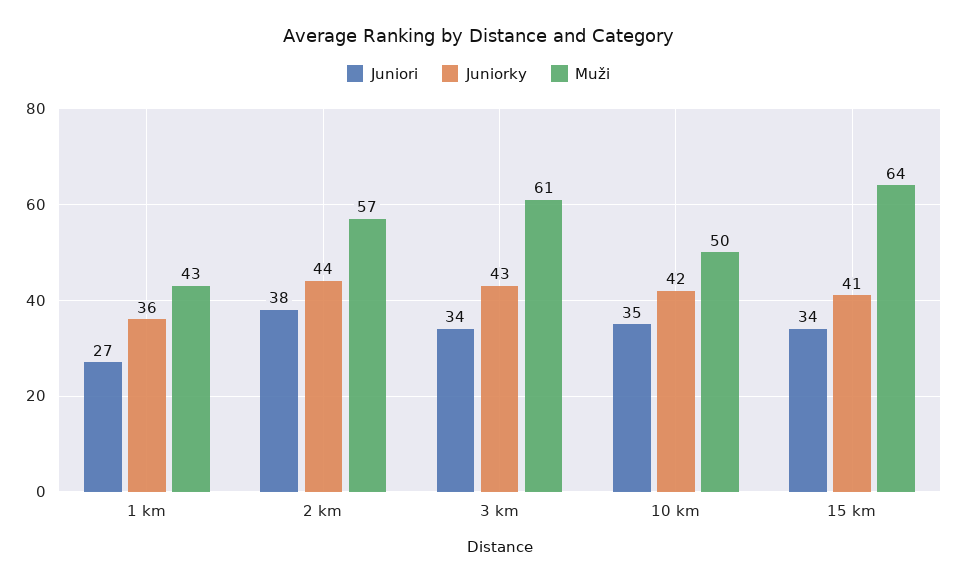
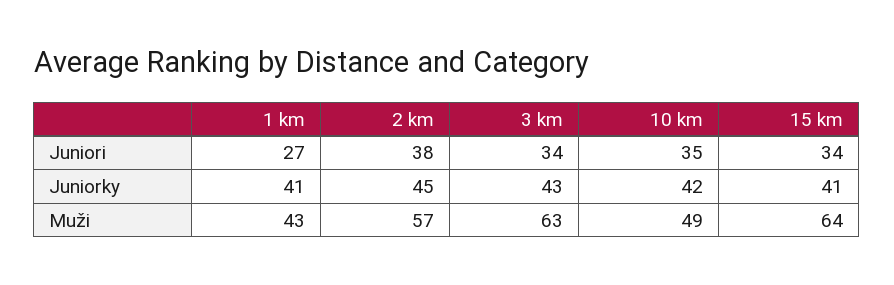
  {
    "Juniori": {
      "1 km": 27,
      "2 km": 38,
      "3 km": 34,
      "10 km": 35,
      "15 km": 34
    },
    "Juniorky": {
-     "1 km": 36,
+     "1 km": 41,
-     "2 km": 44,
+     "2 km": 45,
      "3 km": 43,
      "10 km": 42,
      "15 km": 41
    },
    "Muži": {
      "1 km": 43,
      "2 km": 57,
-     "3 km": 61,
+     "3 km": 63,
-     "10 km": 50,
+     "10 km": 49,
      "15 km": 64
    }
  }

